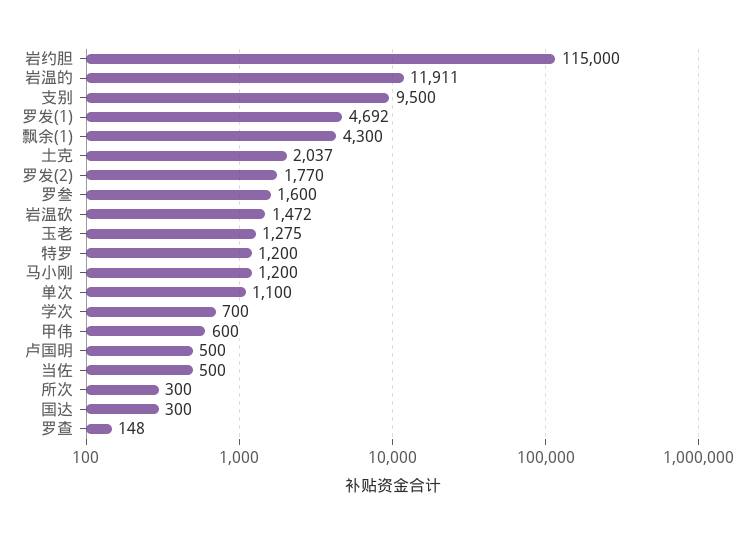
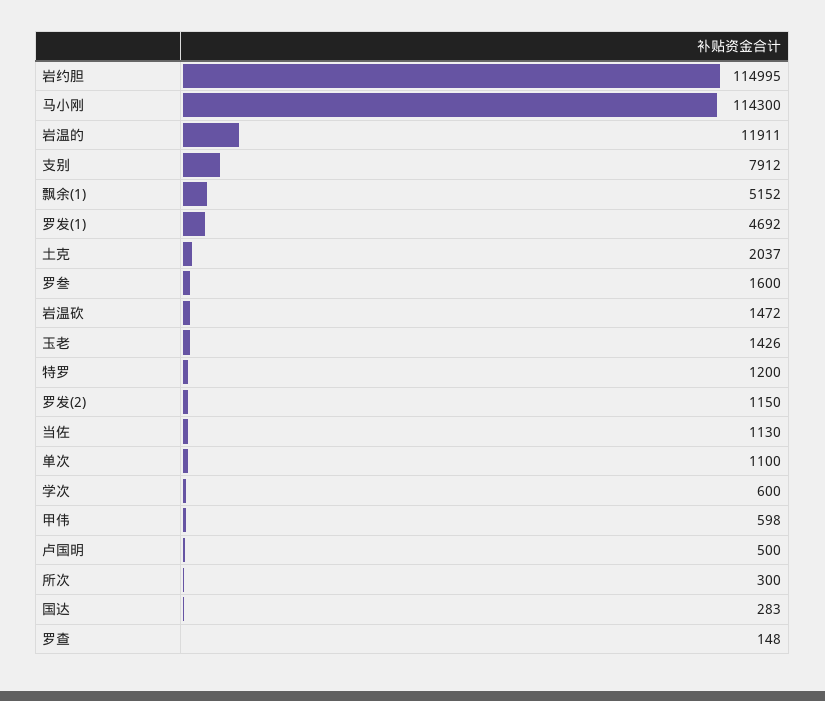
  {
-   "岩约胆": 115000,
+   "岩约胆": 114995,
    "岩温的": 11911,
-   "支别": 9500,
+   "支别": 7912,
    "罗发(1)": 4692,
-   "飘余(1)": 4300,
+   "飘余(1)": 5152,
    "土克": 2037,
-   "罗发(2)": 1770,
+   "罗发(2)": 1150,
    "罗叁": 1600,
    "岩温砍": 1472,
-   "玉老": 1275,
+   "玉老": 1426,
    "特罗": 1200,
-   "马小刚": 1200,
+   "马小刚": 114300,
    "单次": 1100,
-   "学次": 700,
+   "学次": 600,
-   "甲伟": 600,
+   "甲伟": 598,
    "卢国明": 500,
-   "当佐": 500,
+   "当佐": 1130,
    "所次": 300,
-   "国达": 300,
+   "国达": 283,
    "罗查": 148
  }

